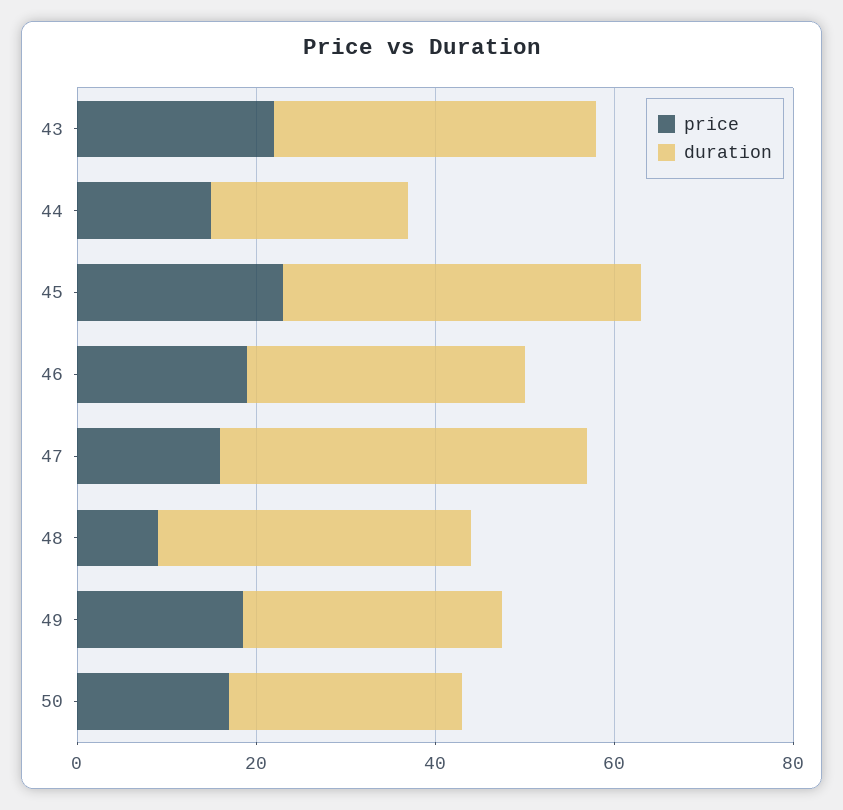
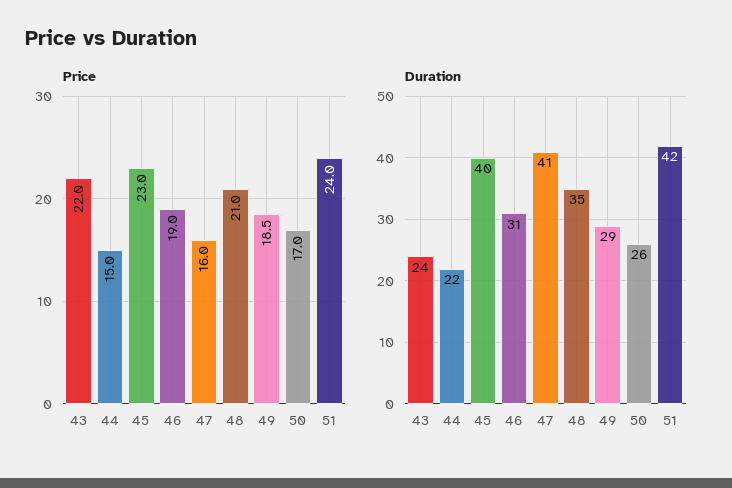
  {
    "price": {
      "43": 22,
      "44": 15,
      "45": 23,
      "46": 19,
      "47": 16,
-     "48": 10,
+     "48": 21,
      "49": 18.5,
-     "50": 17
+     "50": 17,
+     "51": 24
    },
    "duration": {
-     "43": 35,
+     "43": 24,
      "44": 22,
      "45": 40,
      "46": 31,
      "47": 41,
      "48": 35,
      "49": 29,
-     "50": 26
+     "50": 26,
+     "51": 42
    }
  }

